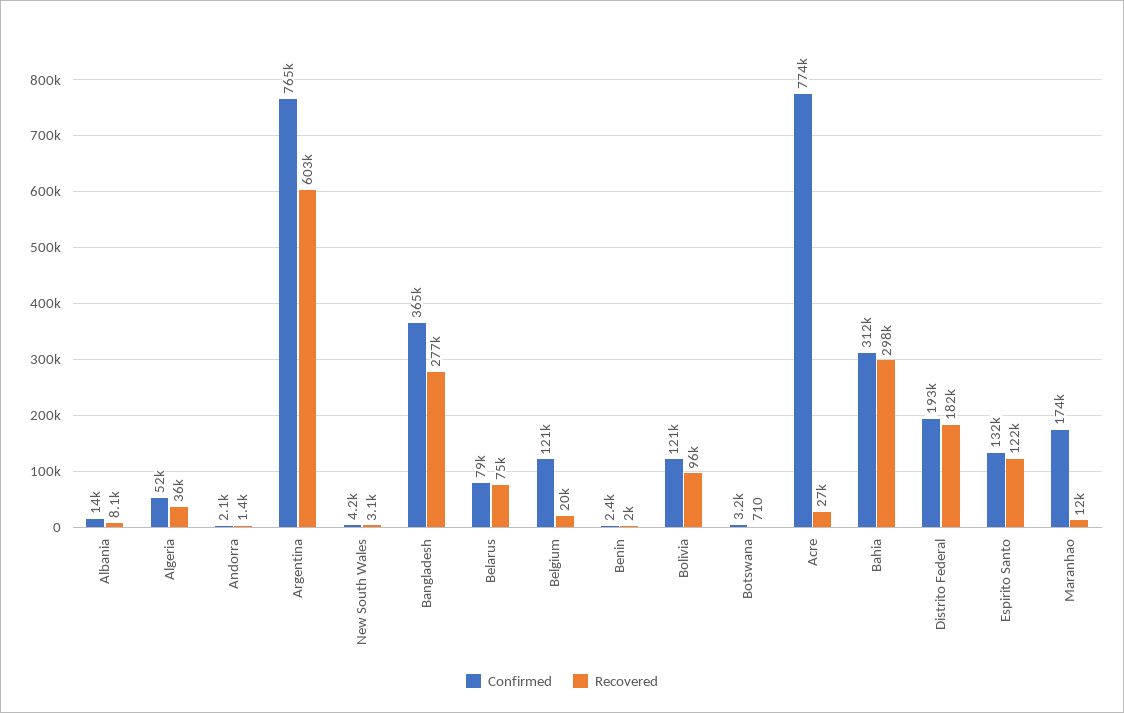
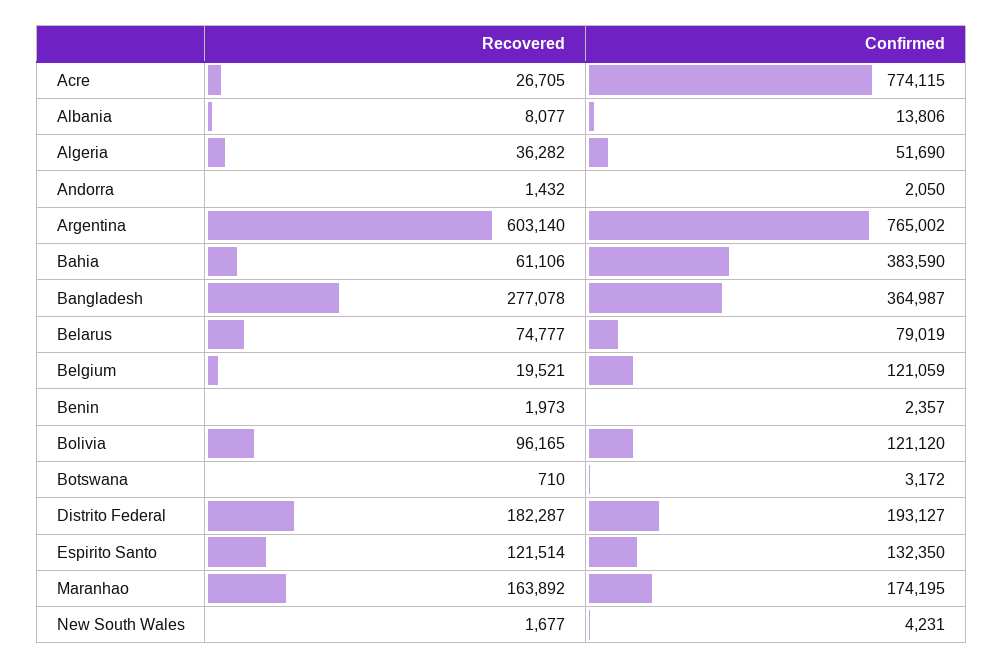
  {
    "Confirmed": {
      "Albania": 13806,
      "Algeria": 51690,
      "Andorra": 2050,
      "Argentina": 765002,
      "New South Wales": 4231,
      "Bangladesh": 364987,
      "Belarus": 79019,
      "Belgium": 121059,
      "Benin": 2357,
      "Bolivia": 121120,
      "Botswana": 3172,
      "Acre": 774115,
-     "Bahia": 312000,
+     "Bahia": 383590,
      "Distrito Federal": 193127,
      "Espirito Santo": 132350,
      "Maranhao": 174195
    },
    "Recovered": {
      "Albania": 8077,
      "Algeria": 36282,
      "Andorra": 1432,
      "Argentina": 603140,
-     "New South Wales": 3100,
+     "New South Wales": 1677,
      "Bangladesh": 277078,
      "Belarus": 74777,
      "Belgium": 19521,
      "Benin": 1973,
      "Bolivia": 96165,
      "Botswana": 710,
      "Acre": 26705,
-     "Bahia": 298000,
+     "Bahia": 61106,
      "Distrito Federal": 182287,
      "Espirito Santo": 121514,
-     "Maranhao": 12000
+     "Maranhao": 163892
    }
  }

